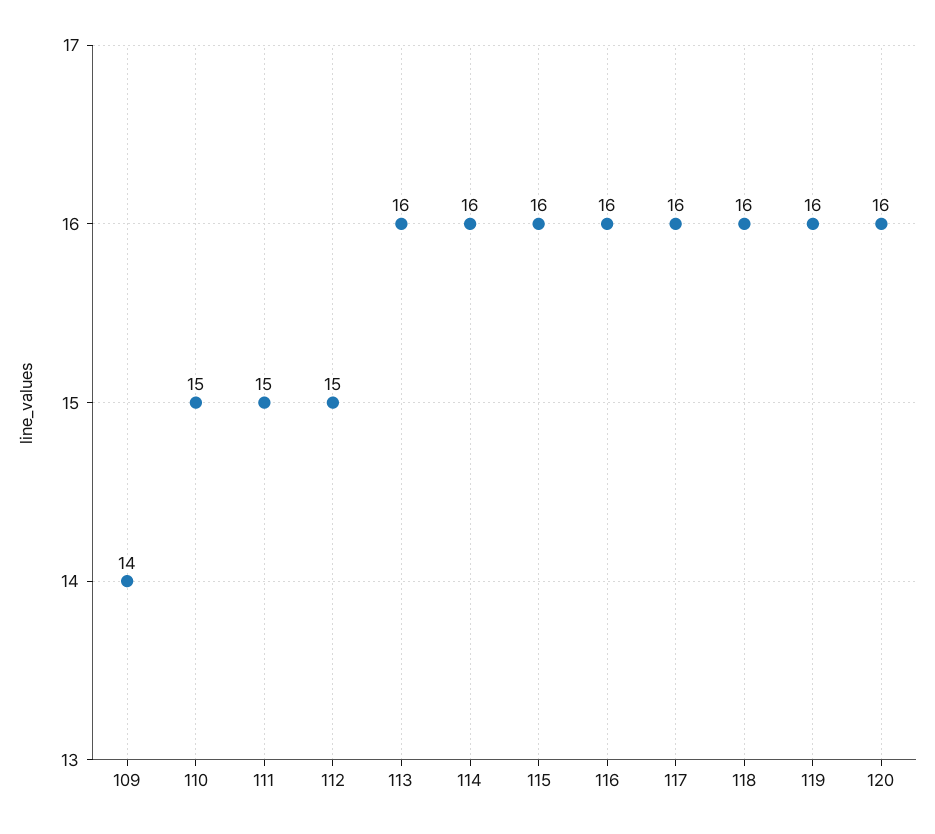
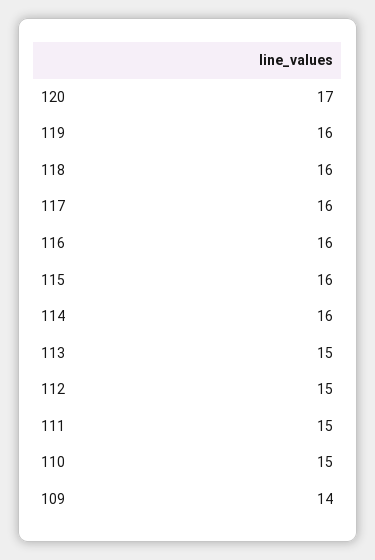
  {
    "109": 14,
    "110": 15,
    "111": 15,
    "112": 15,
-   "113": 16,
+   "113": 15,
    "114": 16,
    "115": 16,
    "116": 16,
    "117": 16,
    "118": 16,
    "119": 16,
-   "120": 16
+   "120": 17
  }

